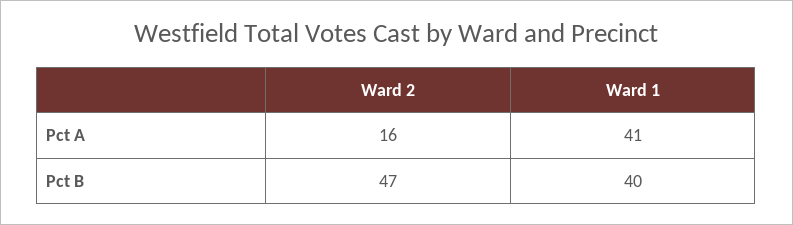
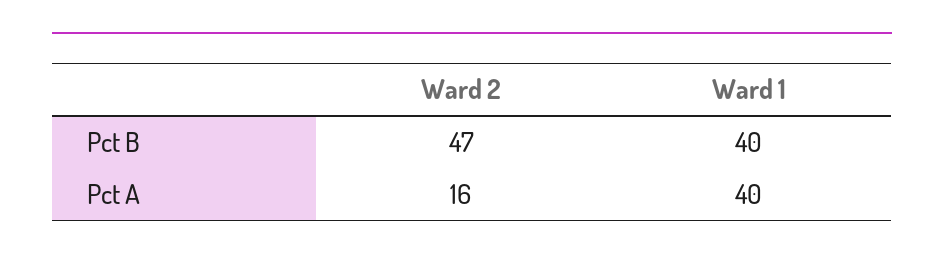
  {
    "Ward 2": {
      "Pct A": 16,
      "Pct B": 47
    },
    "Ward 1": {
-     "Pct A": 41,
+     "Pct A": 40,
      "Pct B": 40
    }
  }

